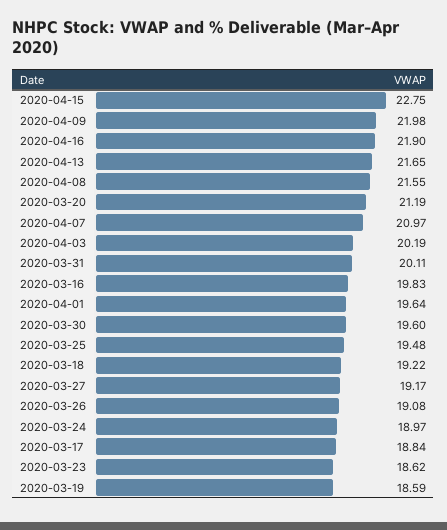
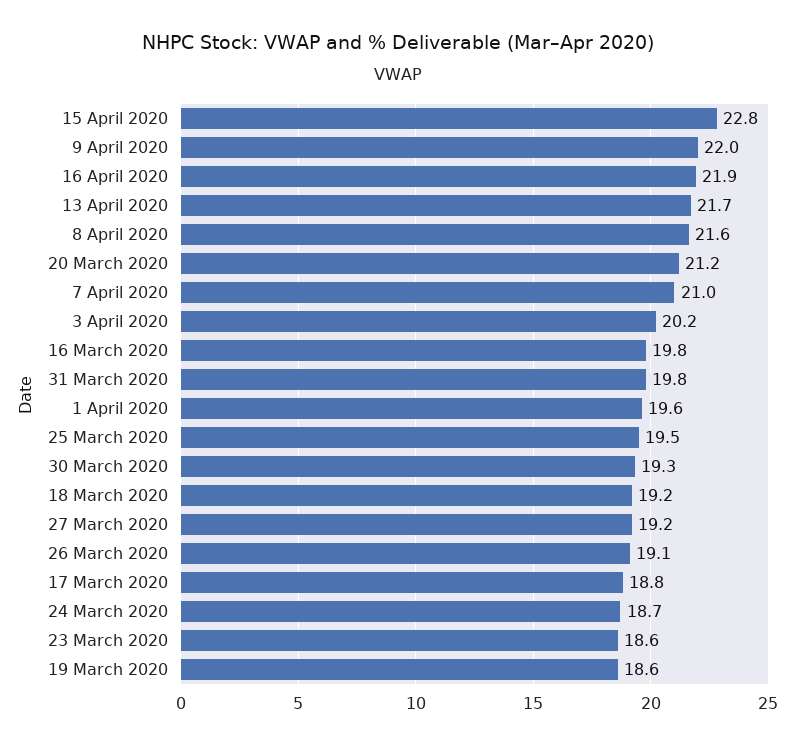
  {
    "2020-04-15": 22.75,
    "2020-04-09": 21.98,
    "2020-04-16": 21.9,
    "2020-04-13": 21.65,
    "2020-04-08": 21.55,
    "2020-03-20": 21.19,
    "2020-04-07": 20.97,
    "2020-04-03": 20.19,
-   "2020-03-31": 20.11,
+   "2020-03-31": 19.8,
    "2020-03-16": 19.83,
    "2020-04-01": 19.64,
-   "2020-03-30": 19.6,
+   "2020-03-30": 19.3,
    "2020-03-25": 19.48,
    "2020-03-18": 19.22,
    "2020-03-27": 19.17,
    "2020-03-26": 19.08,
-   "2020-03-24": 18.97,
+   "2020-03-24": 18.7,
    "2020-03-17": 18.84,
    "2020-03-23": 18.62,
    "2020-03-19": 18.59
  }

